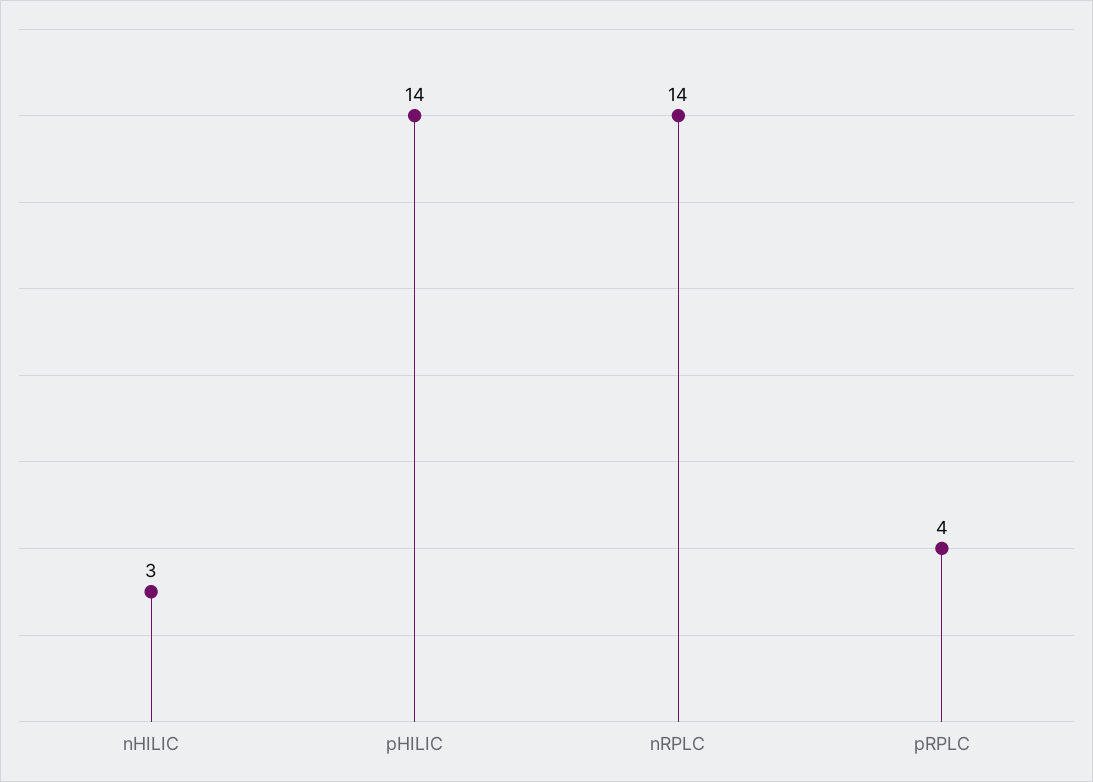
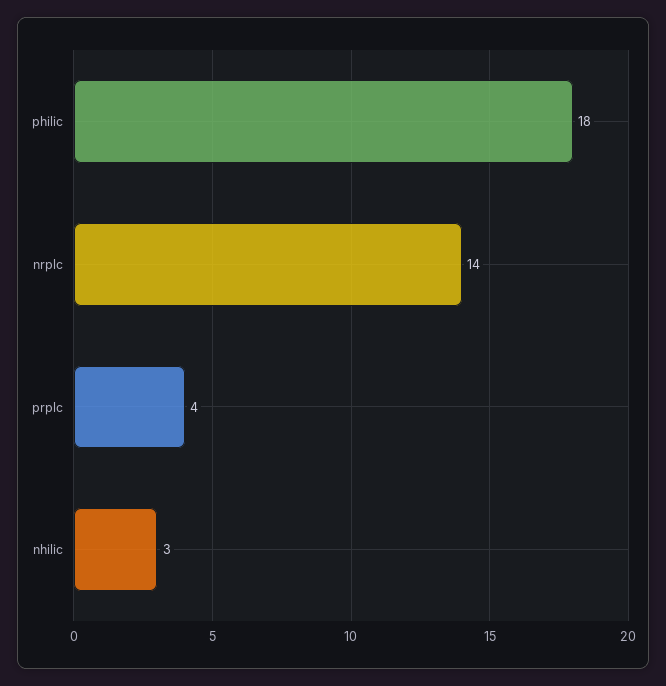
  {
    "nHILIC": 3,
-   "pHILIC": 14,
+   "pHILIC": 18,
    "nRPLC": 14,
    "pRPLC": 4
  }

